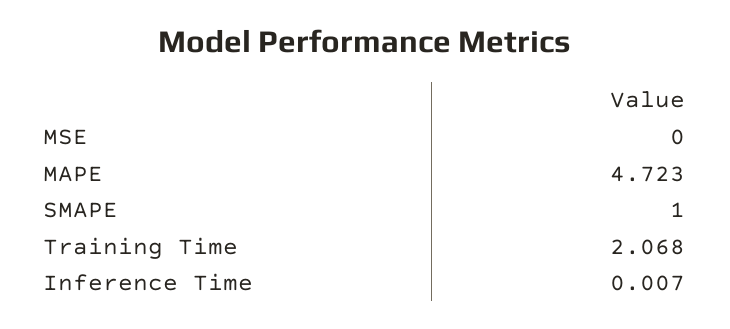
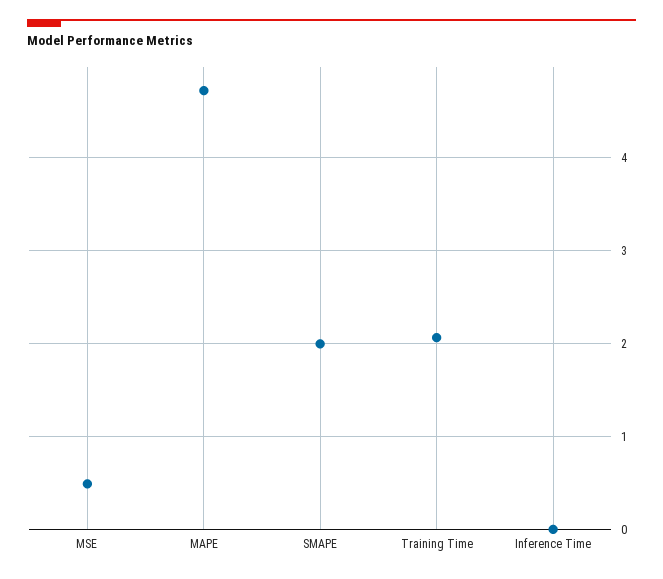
  {
-   "MSE": 0,
+   "MSE": 0.5,
    "MAPE": 4.723,
-   "SMAPE": 1,
+   "SMAPE": 2,
    "Training Time": 2.068,
    "Inference Time": 0.007
  }

